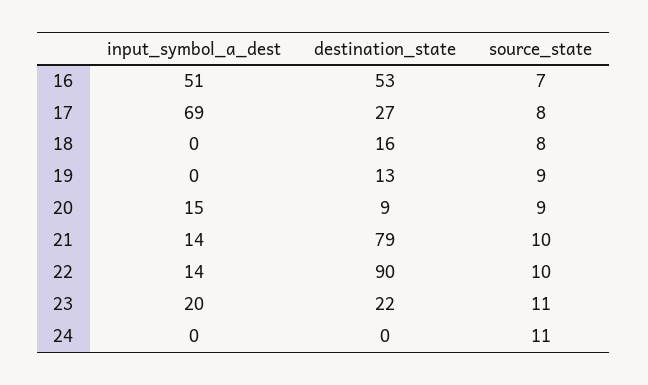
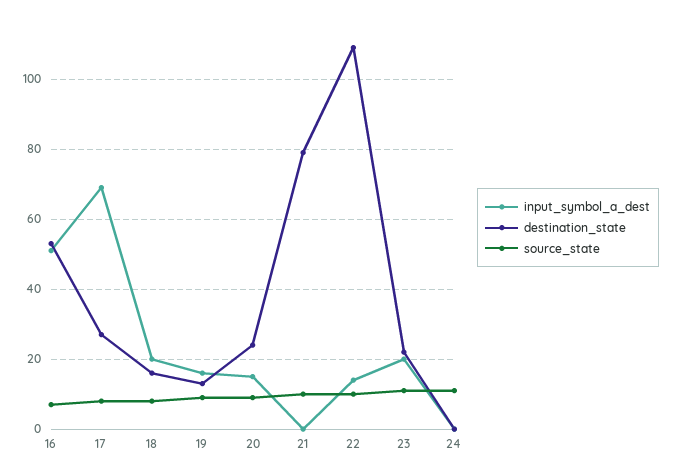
  {
    "input_symbol_a_dest": {
      "16": 51,
      "17": 69,
-     "18": 0,
+     "18": 20,
-     "19": 0,
+     "19": 15,
      "20": 15,
-     "21": 14,
+     "21": 0,
      "22": 14,
      "23": 20,
      "24": 0
    },
    "destination_state": {
      "16": 53,
      "17": 27,
      "18": 16,
      "19": 13,
-     "20": 9,
+     "20": 25,
      "21": 79,
-     "22": 90,
+     "22": 110,
      "23": 22,
      "24": 0
    },
    "source_state": {
      "16": 7,
      "17": 8,
      "18": 8,
      "19": 9,
      "20": 9,
      "21": 10,
      "22": 10,
      "23": 11,
      "24": 11
    }
  }

